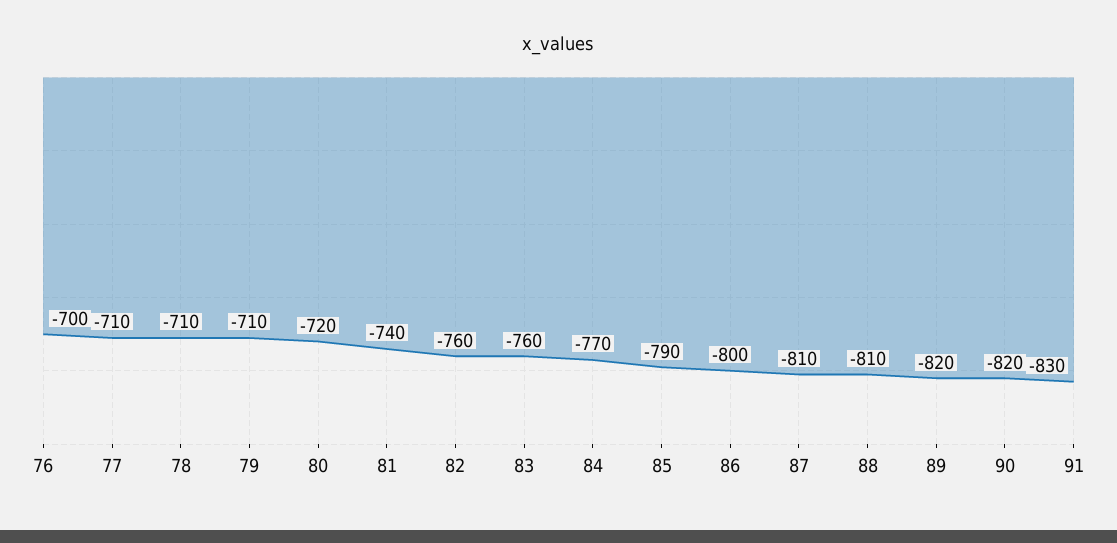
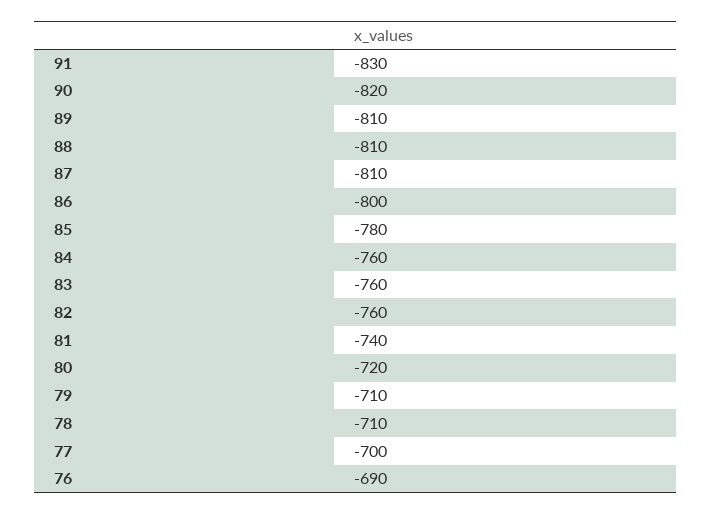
  {
-   "76": -700,
+   "76": -690,
-   "77": -710,
+   "77": -700,
    "78": -710,
    "79": -710,
    "80": -720,
    "81": -740,
    "82": -760,
    "83": -760,
-   "84": -770,
+   "84": -760,
-   "85": -790,
+   "85": -780,
    "86": -800,
    "87": -810,
    "88": -810,
-   "89": -820,
+   "89": -810,
    "90": -820,
    "91": -830
  }

